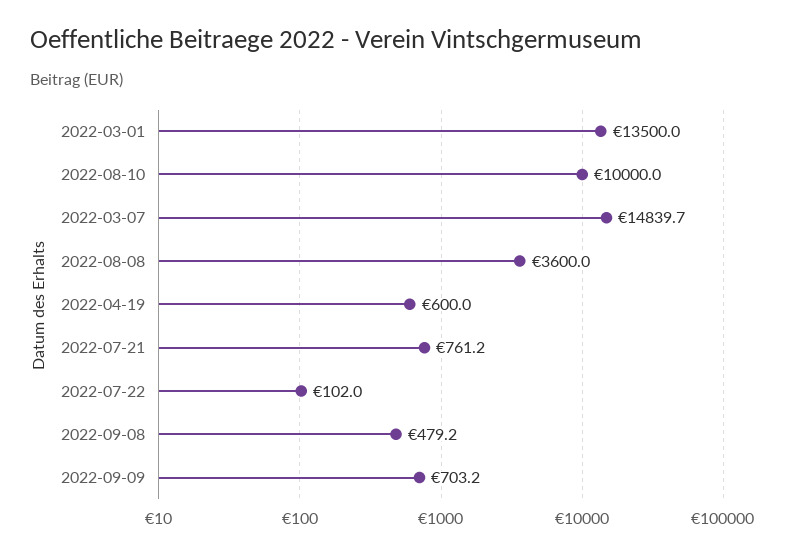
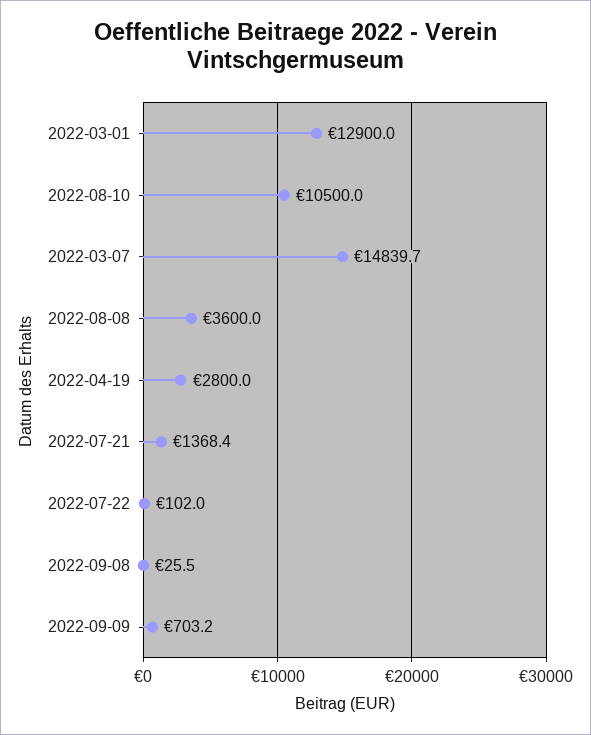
  {
-   "2022-03-01": 13500,
+   "2022-03-01": 12900,
-   "2022-08-10": 10000,
+   "2022-08-10": 10500,
    "2022-03-07": 14839.7,
    "2022-08-08": 3600,
-   "2022-04-19": 600,
+   "2022-04-19": 2800,
-   "2022-07-21": 761.2,
+   "2022-07-21": 1368.4,
    "2022-07-22": 102,
-   "2022-09-08": 479.2,
+   "2022-09-08": 25.5,
    "2022-09-09": 703.2
  }

